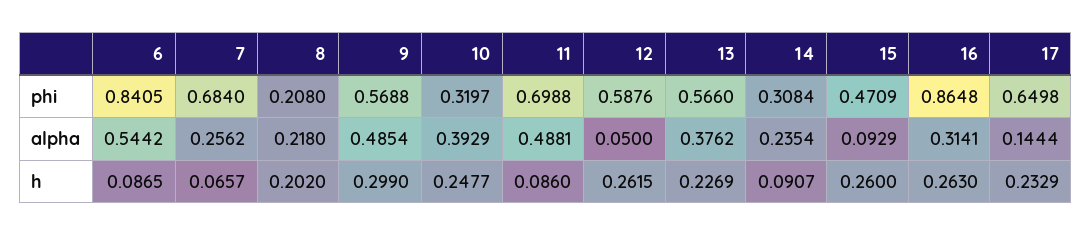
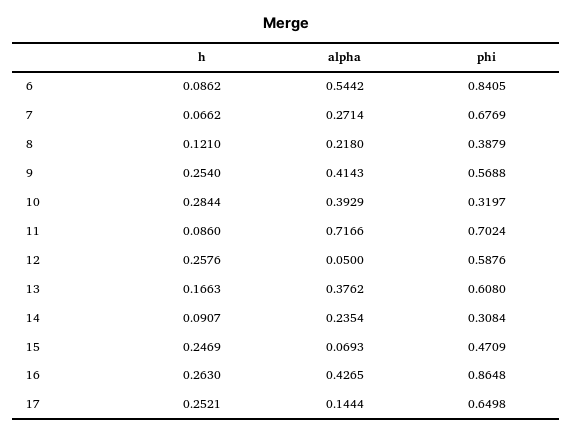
  {
    "6": {
      "phi": 0.8405,
      "alpha": 0.5442,
-     "h": 0.0865
+     "h": 0.0862
    },
    "7": {
-     "phi": 0.684,
+     "phi": 0.6769,
-     "alpha": 0.2562,
+     "alpha": 0.2714,
-     "h": 0.0657
+     "h": 0.0662
    },
    "8": {
-     "phi": 0.208,
+     "phi": 0.3879,
      "alpha": 0.218,
-     "h": 0.202
+     "h": 0.121
    },
    "9": {
      "phi": 0.5688,
-     "alpha": 0.4854,
+     "alpha": 0.4143,
-     "h": 0.299
+     "h": 0.254
    },
    "10": {
      "phi": 0.3197,
      "alpha": 0.3929,
-     "h": 0.2477
+     "h": 0.2844
    },
    "11": {
-     "phi": 0.6988,
+     "phi": 0.7024,
-     "alpha": 0.4881,
+     "alpha": 0.7166,
      "h": 0.086
    },
    "12": {
      "phi": 0.5876,
      "alpha": 0.05,
-     "h": 0.2615
+     "h": 0.2576
    },
    "13": {
-     "phi": 0.566,
+     "phi": 0.608,
      "alpha": 0.3762,
-     "h": 0.2269
+     "h": 0.1663
    },
    "14": {
      "phi": 0.3084,
      "alpha": 0.2354,
      "h": 0.0907
    },
    "15": {
      "phi": 0.4709,
-     "alpha": 0.0929,
+     "alpha": 0.0693,
-     "h": 0.26
+     "h": 0.2469
    },
    "16": {
      "phi": 0.8648,
-     "alpha": 0.3141,
+     "alpha": 0.4265,
      "h": 0.263
    },
    "17": {
      "phi": 0.6498,
      "alpha": 0.1444,
-     "h": 0.2329
+     "h": 0.2521
    }
  }

